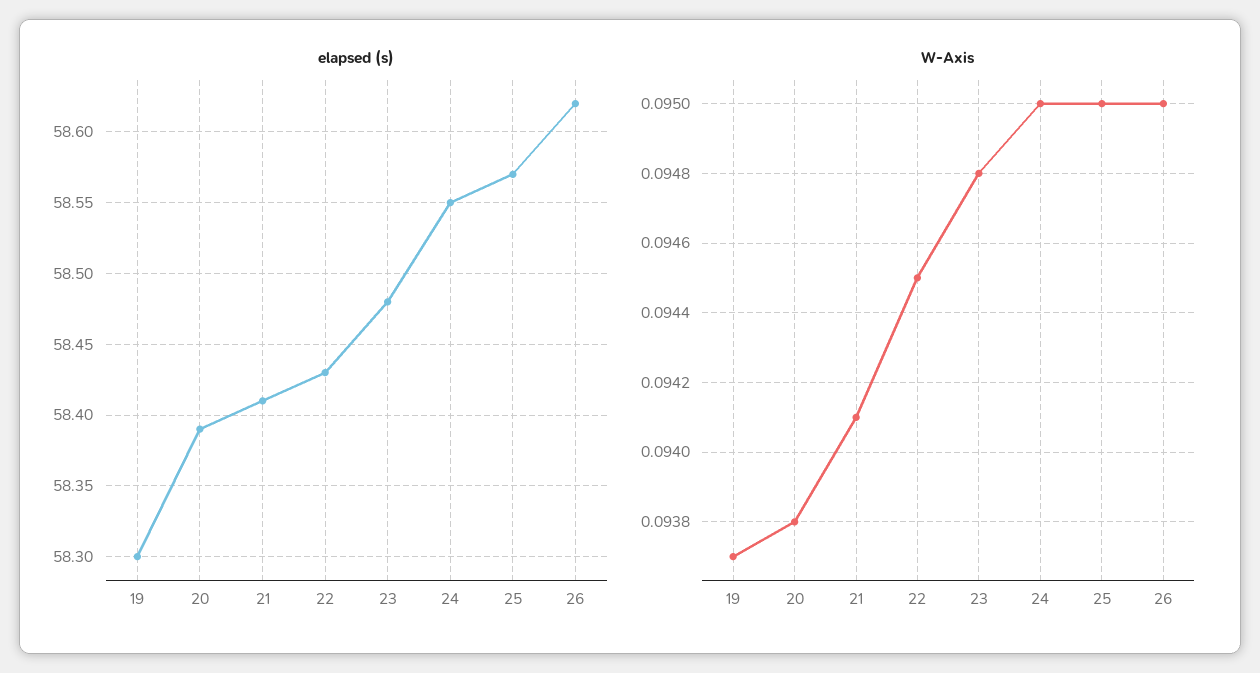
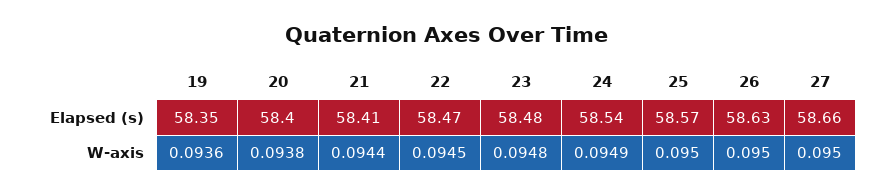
  {
    "elapsed (s)": {
-     "19": 58.3,
+     "19": 58.35,
-     "20": 58.39,
+     "20": 58.4,
      "21": 58.41,
-     "22": 58.43,
+     "22": 58.47,
      "23": 58.48,
-     "24": 58.55,
+     "24": 58.54,
      "25": 58.57,
-     "26": 58.62
+     "26": 58.63,
+     "27": 58.66
    },
    "W-Axis": {
-     "19": 0.0937,
+     "19": 0.0936,
      "20": 0.0938,
-     "21": 0.0941,
+     "21": 0.0944,
      "22": 0.0945,
      "23": 0.0948,
-     "24": 0.095,
+     "24": 0.0949,
      "25": 0.095,
-     "26": 0.095
+     "26": 0.095,
+     "27": 0.095
    }
  }

